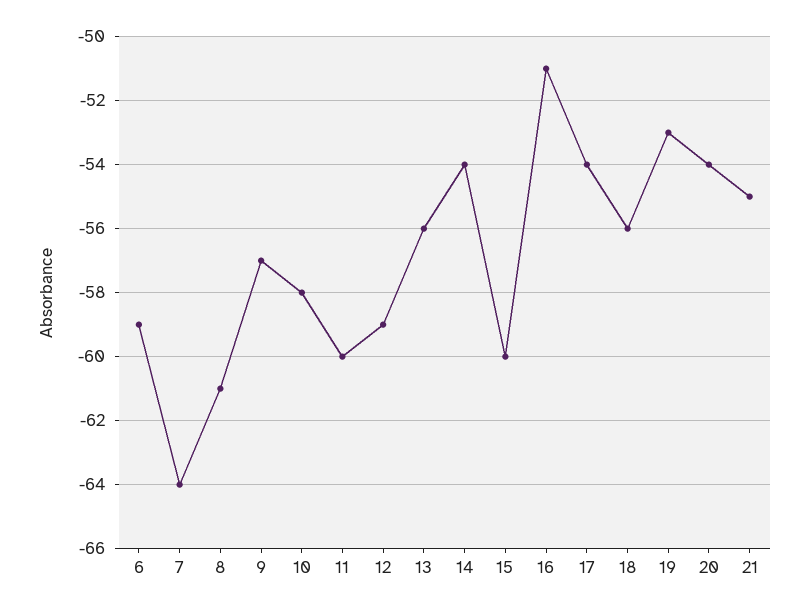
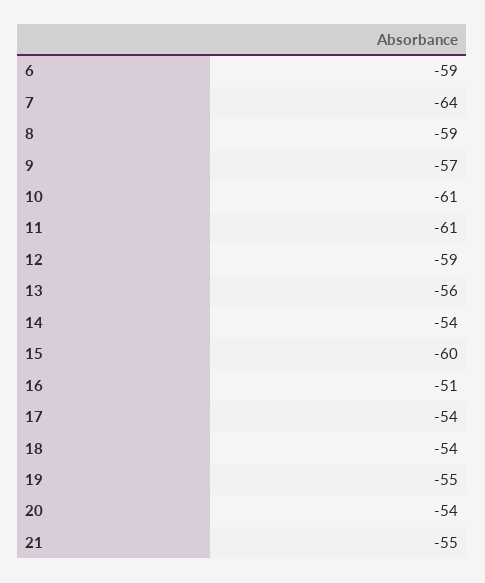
  {
    "6": -59,
    "7": -64,
-   "8": -61,
+   "8": -59,
    "9": -57,
-   "10": -58,
+   "10": -61,
-   "11": -60,
+   "11": -61,
    "12": -59,
    "13": -56,
    "14": -54,
    "15": -60,
    "16": -51,
    "17": -54,
-   "18": -56,
+   "18": -54,
-   "19": -53,
+   "19": -55,
    "20": -54,
    "21": -55
  }

